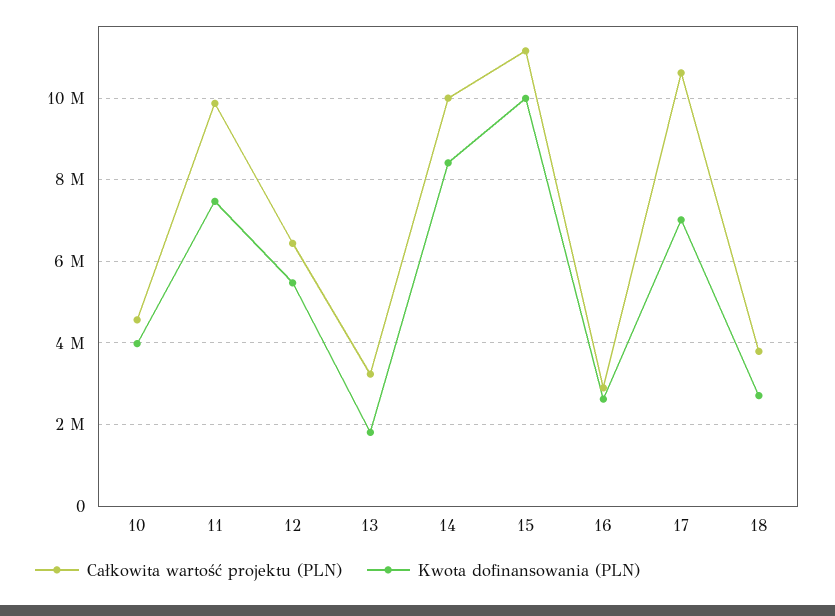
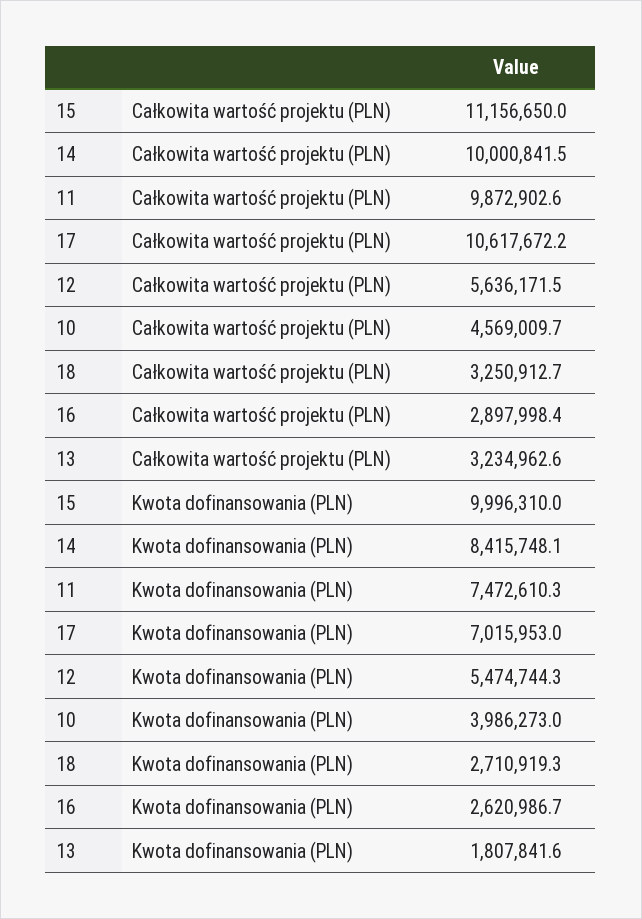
  {
    "Całkowita wartość projektu (PLN)": {
      "10": 4569009.7,
      "11": 9872902.6,
-     "12": 6400000,
+     "12": 5636171.5,
      "13": 3234962.6,
      "14": 10000841.5,
      "15": 11156650,
      "16": 2897998.4,
      "17": 10617672.2,
-     "18": 3800000
+     "18": 3250912.7
    },
    "Kwota dofinansowania (PLN)": {
      "10": 3986273,
      "11": 7472610.3,
      "12": 5474744.3,
      "13": 1807841.6,
      "14": 8415748.1,
      "15": 9996310,
      "16": 2620986.7,
      "17": 7015953,
      "18": 2710919.3
    }
  }

